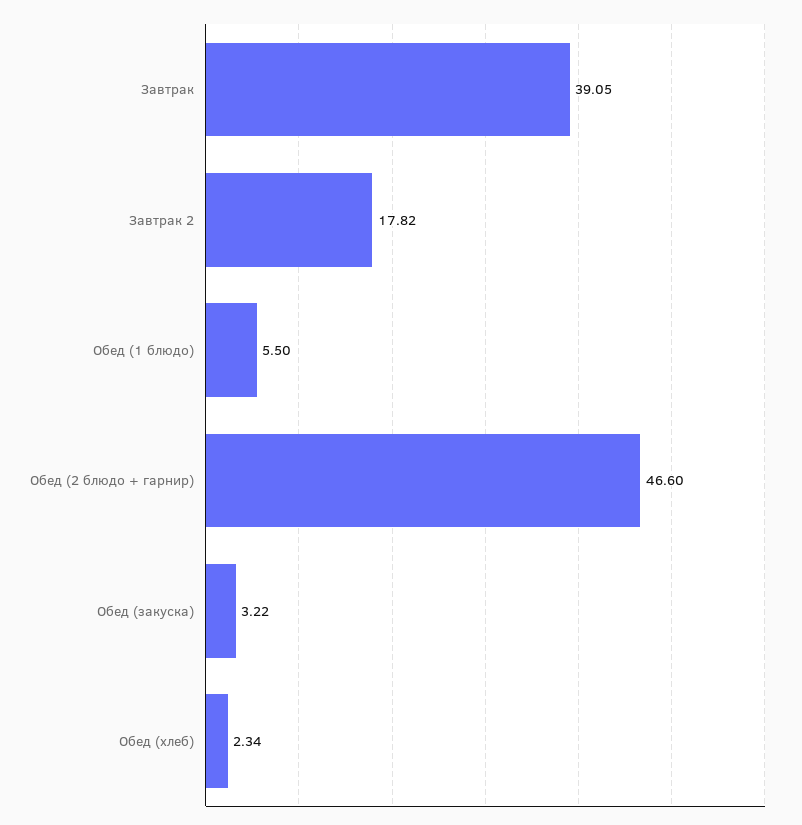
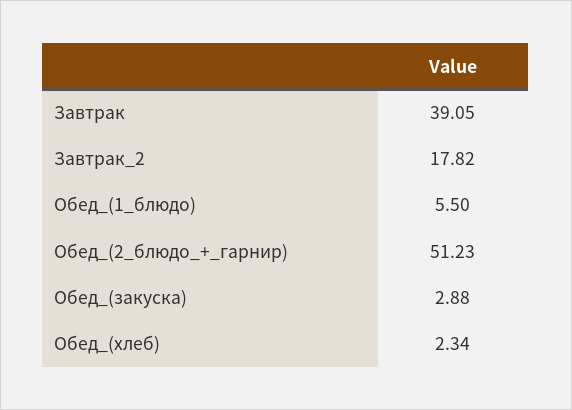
  {
    "Завтрак": 39.05,
    "Завтрак 2": 17.82,
    "Обед (1 блюдо)": 5.5,
-   "Обед (2 блюдо + гарнир)": 46.6,
+   "Обед (2 блюдо + гарнир)": 51.23,
-   "Обед (закуска)": 3.22,
+   "Обед (закуска)": 2.88,
    "Обед (хлеб)": 2.34
  }

